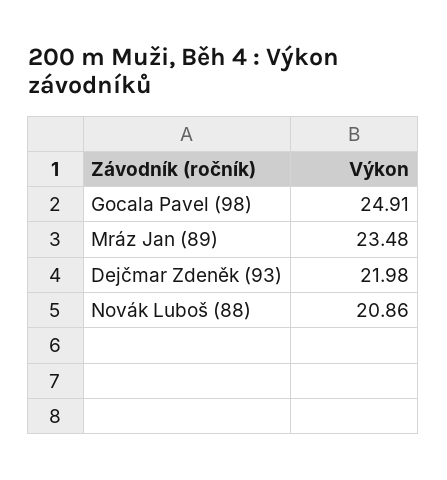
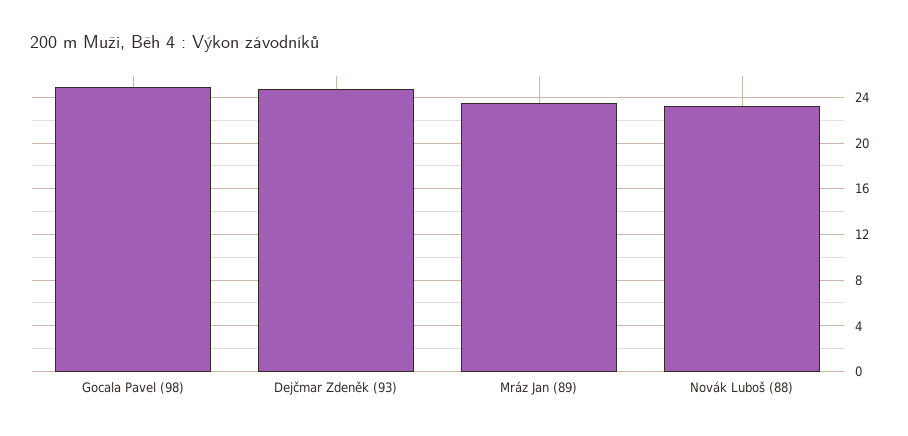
  {
    "Gocala Pavel (98)": 24.91,
    "Mráz Jan (89)": 23.48,
-   "Dejčmar Zdeněk (93)": 21.98,
+   "Dejčmar Zdeněk (93)": 25,
-   "Novák Luboš (88)": 20.86
+   "Novák Luboš (88)": 23
  }

